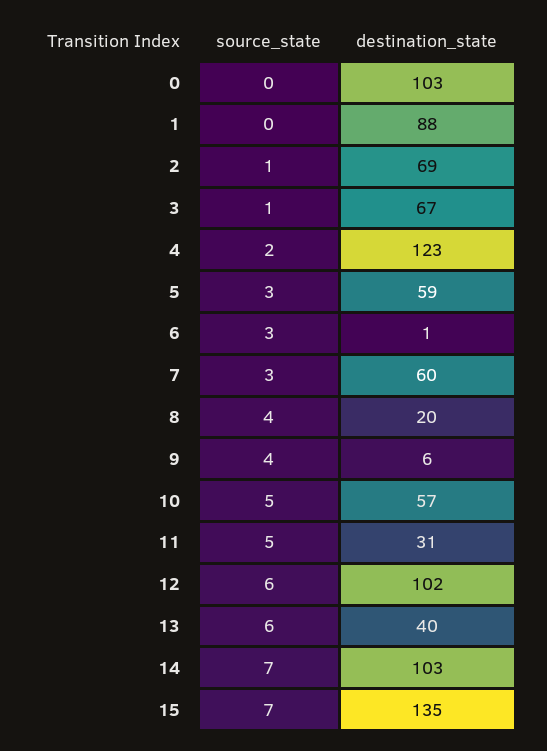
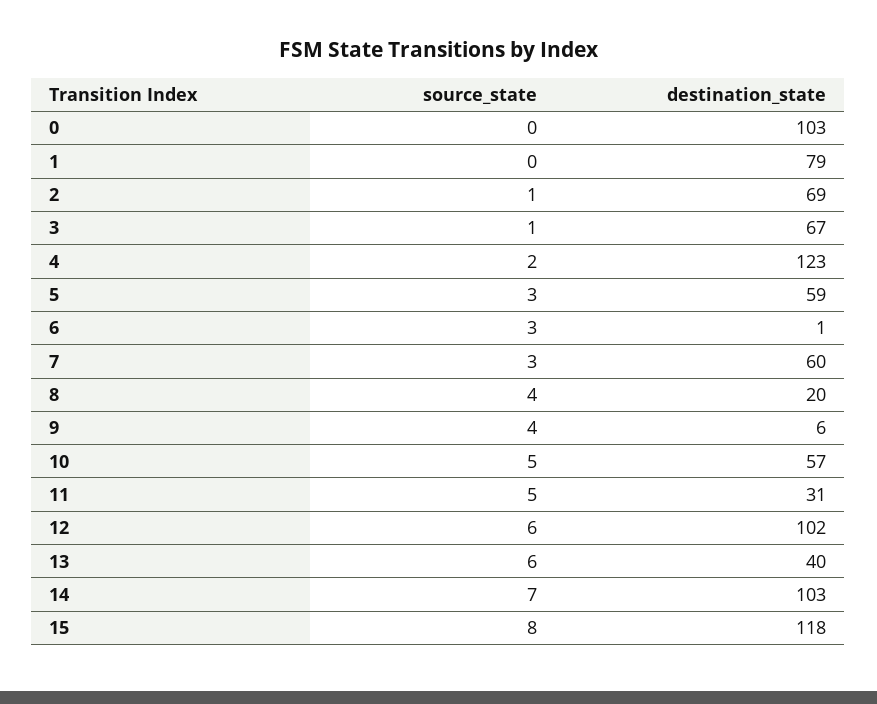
  {
    "source_state": {
      "0": 0,
      "1": 0,
      "2": 1,
      "3": 1,
      "4": 2,
      "5": 3,
      "6": 3,
      "7": 3,
      "8": 4,
      "9": 4,
      "10": 5,
      "11": 5,
      "12": 6,
      "13": 6,
      "14": 7,
-     "15": 7
+     "15": 8
    },
    "destination_state": {
      "0": 103,
-     "1": 88,
+     "1": 79,
      "2": 69,
      "3": 67,
      "4": 123,
      "5": 59,
      "6": 1,
      "7": 60,
      "8": 20,
      "9": 6,
      "10": 57,
      "11": 31,
      "12": 102,
      "13": 40,
      "14": 103,
-     "15": 135
+     "15": 118
    }
  }

